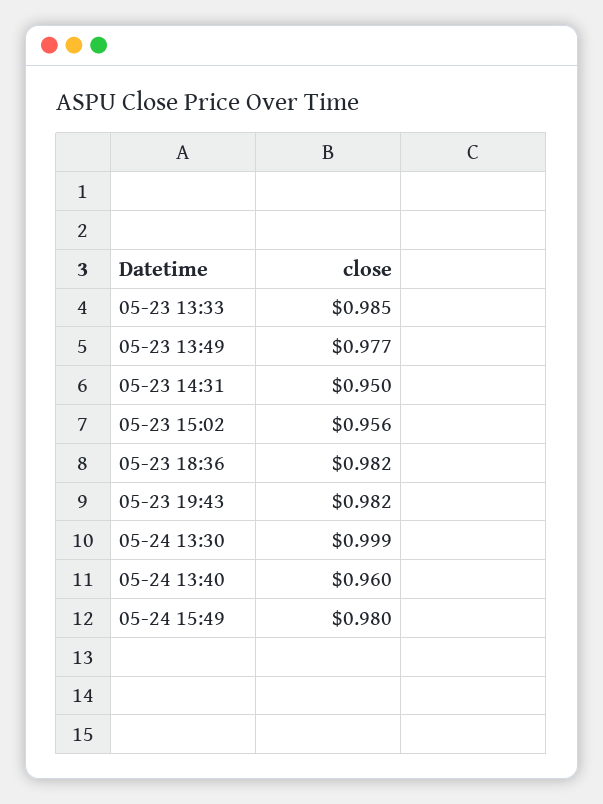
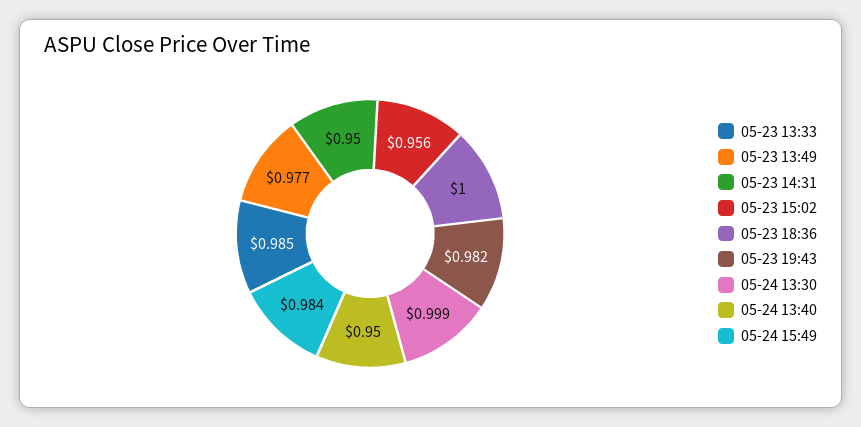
  {
    "05-23 13:33": 0.985,
    "05-23 13:49": 0.977,
    "05-23 14:31": 0.95,
    "05-23 15:02": 0.956,
-   "05-23 18:36": 0.982,
+   "05-23 18:36": 1,
    "05-23 19:43": 0.982,
    "05-24 13:30": 0.999,
-   "05-24 13:40": 0.96,
+   "05-24 13:40": 0.95,
-   "05-24 15:49": 0.98
+   "05-24 15:49": 0.984
  }

